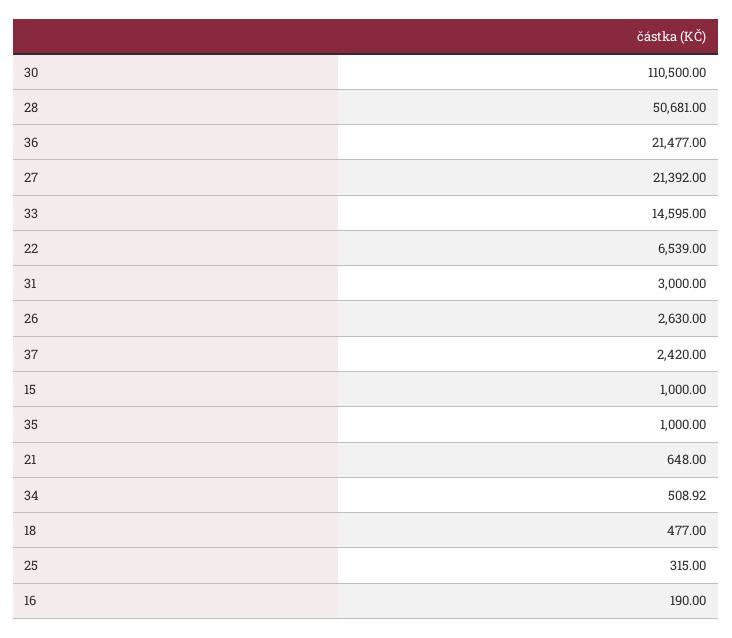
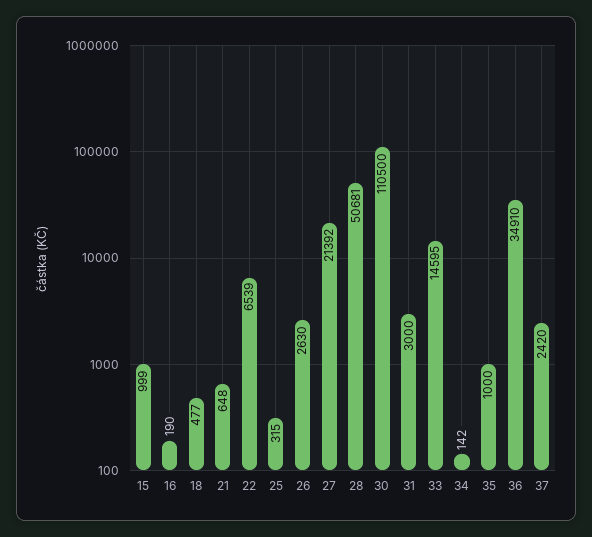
  {
    "30": 110500,
    "28": 50681,
-   "36": 21477,
+   "36": 34910,
    "27": 21392,
    "33": 14595,
    "22": 6539,
    "31": 3000,
    "26": 2630,
    "37": 2420,
-   "15": 1000,
+   "15": 999,
    "35": 1000,
    "21": 648,
-   "34": 508.92,
+   "34": 142,
    "18": 477,
    "25": 315,
    "16": 190
  }

